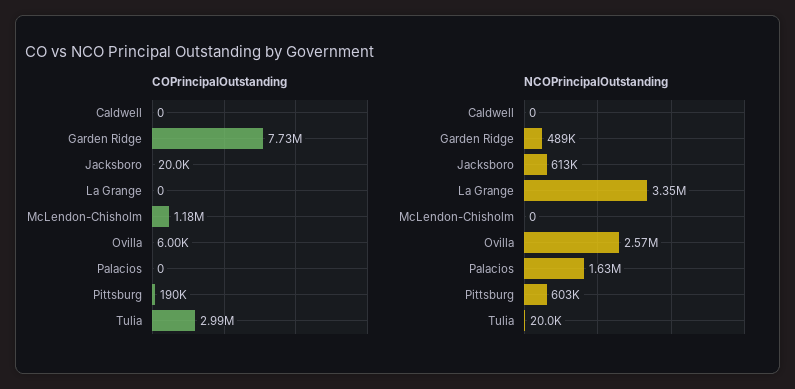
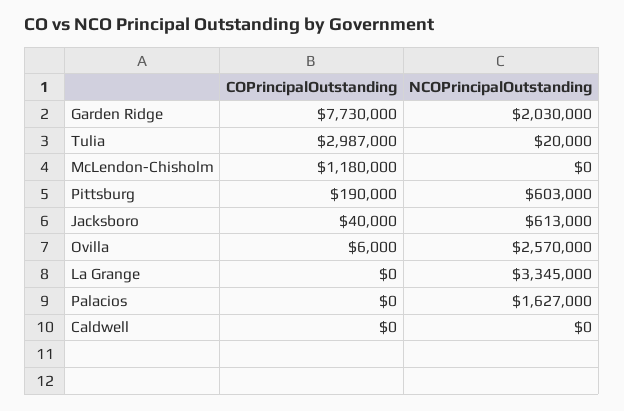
  {
    "COPrincipalOutstanding": {
      "Caldwell": 0,
      "Garden Ridge": 7730000,
-     "Jacksboro": 20000,
+     "Jacksboro": 40000,
      "La Grange": 0,
      "McLendon-Chisholm": 1180000,
      "Ovilla": 6000,
      "Palacios": 0,
      "Pittsburg": 190000,
      "Tulia": 2987000
    },
    "NCOPrincipalOutstanding": {
      "Caldwell": 0,
-     "Garden Ridge": 489000,
+     "Garden Ridge": 2030000,
      "Jacksboro": 613000,
      "La Grange": 3345000,
      "McLendon-Chisholm": 0,
      "Ovilla": 2570000,
      "Palacios": 1627000,
      "Pittsburg": 603000,
      "Tulia": 20000
    }
  }

